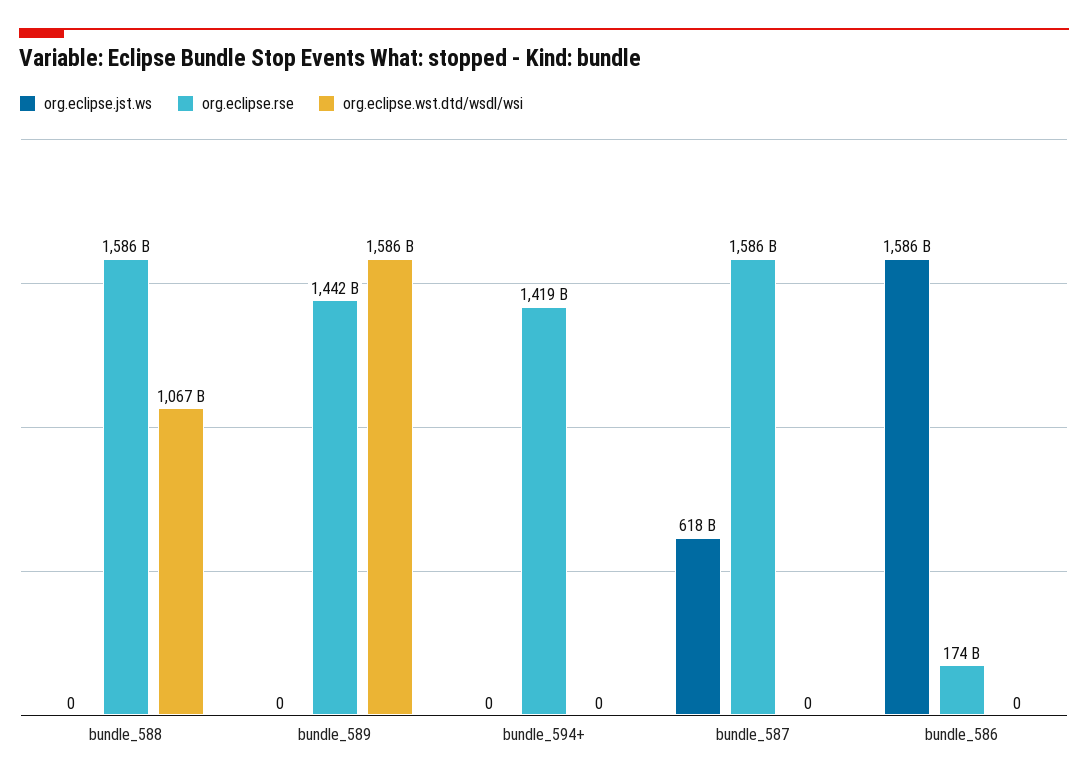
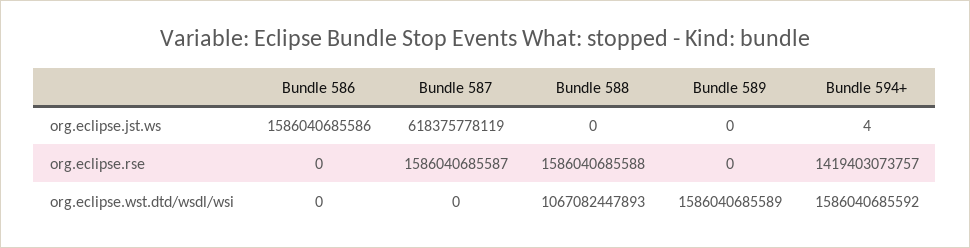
  {
    "org.eclipse.jst.ws": {
      "bundle_588": 0,
      "bundle_589": 0,
-     "bundle_594+": 0,
+     "bundle_594+": 4,
      "bundle_587": 618375778119,
      "bundle_586": 1586040685586
    },
    "org.eclipse.rse": {
      "bundle_588": 1586040685588,
-     "bundle_589": 1442000000000,
+     "bundle_589": 0,
      "bundle_594+": 1419403073757,
      "bundle_587": 1586040685587,
-     "bundle_586": 174000000000
+     "bundle_586": 0
    },
    "org.eclipse.wst.dtd/wsdl/wsi": {
      "bundle_588": 1067082447893,
      "bundle_589": 1586040685589,
-     "bundle_594+": 0,
+     "bundle_594+": 1586040685592,
      "bundle_587": 0,
      "bundle_586": 0
    }
  }

